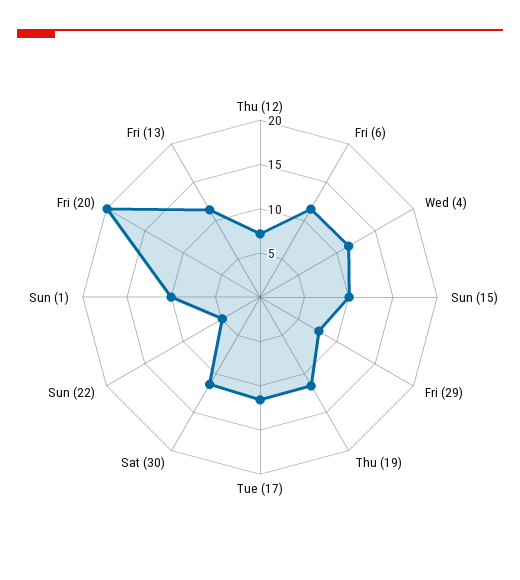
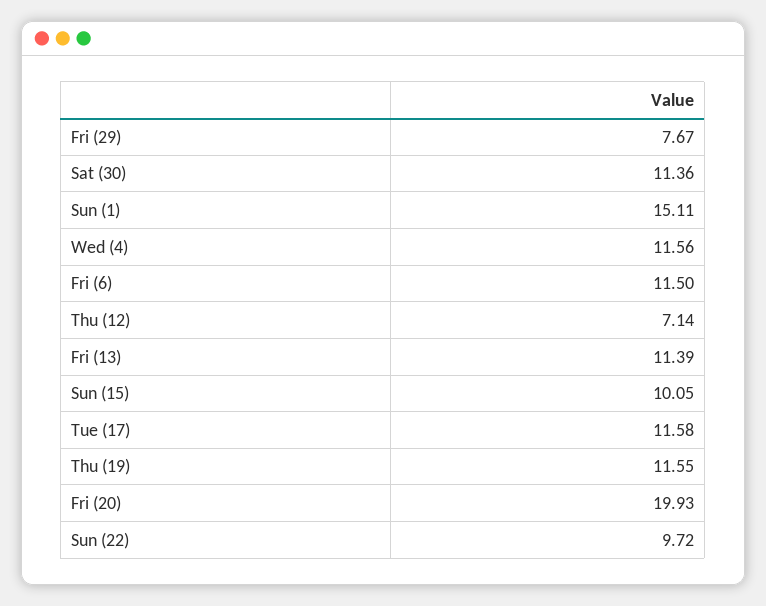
  {
    "Thu (12)": 7.14,
    "Fri (6)": 11.5,
    "Wed (4)": 11.56,
    "Sun (15)": 10.05,
    "Fri (29)": 7.67,
    "Thu (19)": 11.55,
    "Tue (17)": 11.58,
    "Sat (30)": 11.36,
-   "Sun (22)": 5,
+   "Sun (22)": 9.72,
-   "Sun (1)": 10,
+   "Sun (1)": 15.11,
    "Fri (20)": 19.93,
    "Fri (13)": 11.39
  }

